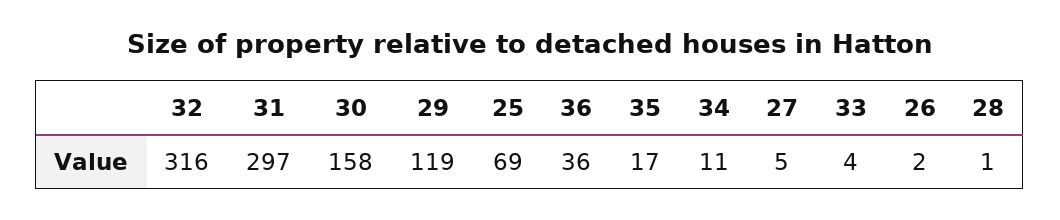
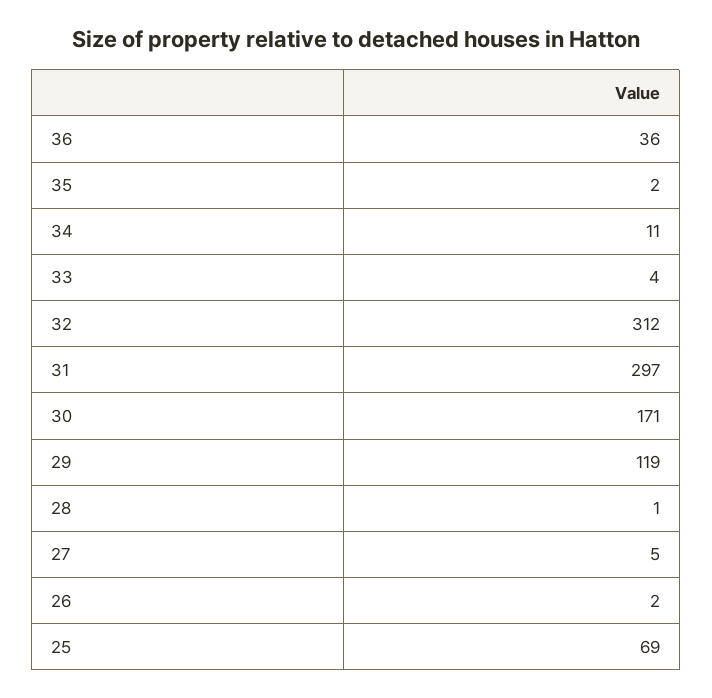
  {
-   "32": 316,
+   "32": 312,
    "31": 297,
-   "30": 158,
+   "30": 171,
    "29": 119,
    "25": 69,
    "36": 36,
-   "35": 17,
+   "35": 2,
    "34": 11,
    "27": 5,
    "33": 4,
    "26": 2,
    "28": 1
  }

